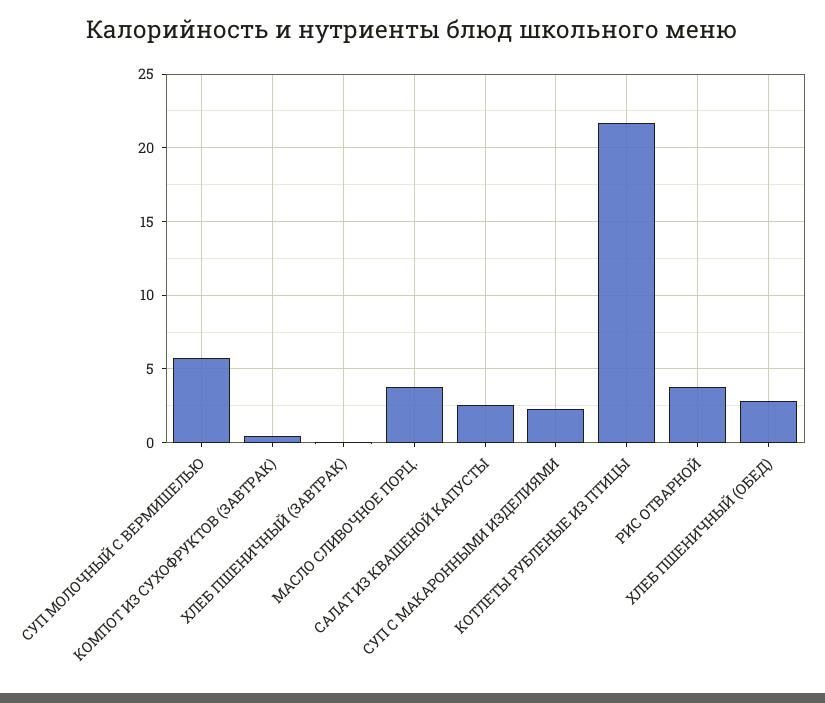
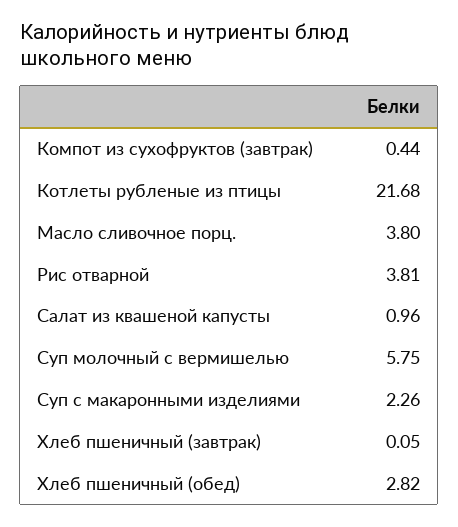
  {
    "СУП МОЛОЧНЫЙ С ВЕРМИШЕЛЬЮ": 5.75,
    "КОМПОТ ИЗ СУХОФРУКТОВ (ЗАВТРАК)": 0.44,
    "ХЛЕБ ПШЕНИЧНЫЙ (ЗАВТРАК)": 0.05,
    "МАСЛО СЛИВОЧНОЕ ПОРЦ.": 3.8,
-   "САЛАТ ИЗ КВАШЕНОЙ КАПУСТЫ": 2.5,
+   "САЛАТ ИЗ КВАШЕНОЙ КАПУСТЫ": 0.96,
    "СУП С МАКАРОННЫМИ ИЗДЕЛИЯМИ": 2.26,
    "КОТЛЕТЫ РУБЛЕНЫЕ ИЗ ПТИЦЫ": 21.68,
    "РИС ОТВАРНОЙ": 3.81,
    "ХЛЕБ ПШЕНИЧНЫЙ (ОБЕД)": 2.82
  }

